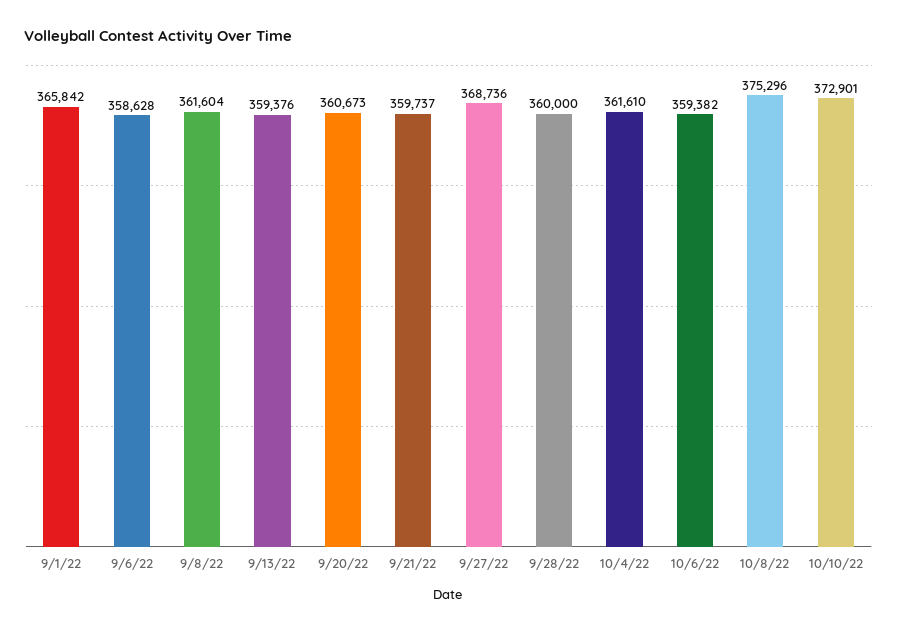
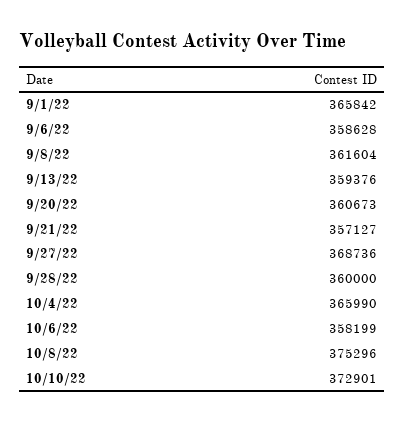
  {
    "9/1/22": 365842,
    "9/6/22": 358628,
    "9/8/22": 361604,
    "9/13/22": 359376,
    "9/20/22": 360673,
-   "9/21/22": 359737,
+   "9/21/22": 357127,
    "9/27/22": 368736,
    "9/28/22": 360000,
-   "10/4/22": 361610,
+   "10/4/22": 365990,
-   "10/6/22": 359382,
+   "10/6/22": 358199,
    "10/8/22": 375296,
    "10/10/22": 372901
  }

